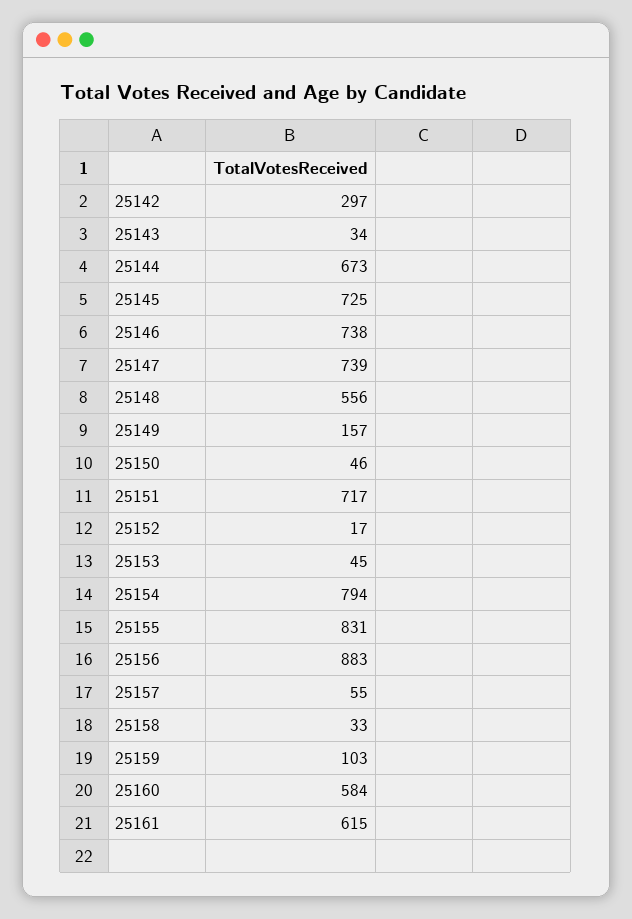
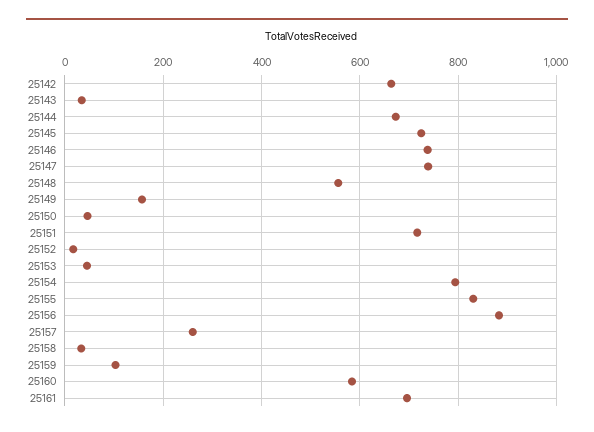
  {
-   "25142": 297,
+   "25142": 660,
    "25143": 34,
    "25144": 673,
    "25145": 725,
    "25146": 738,
    "25147": 739,
    "25148": 556,
    "25149": 157,
    "25150": 46,
    "25151": 717,
    "25152": 17,
    "25153": 45,
    "25154": 794,
    "25155": 831,
    "25156": 883,
-   "25157": 55,
+   "25157": 260,
    "25158": 33,
    "25159": 103,
    "25160": 584,
-   "25161": 615
+   "25161": 700
  }

